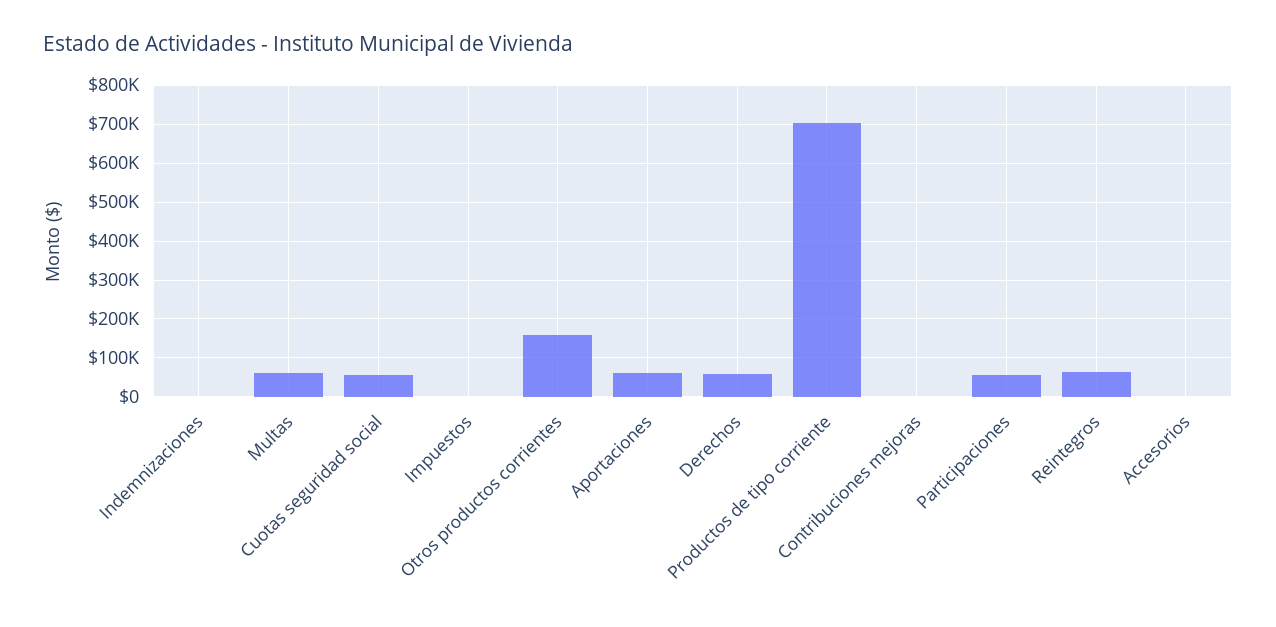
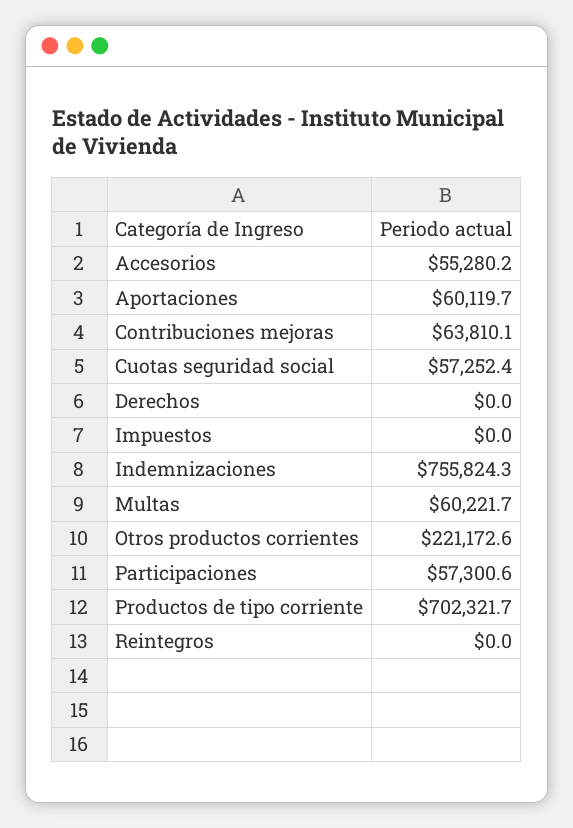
  {
-   "Indemnizaciones": 0,
+   "Indemnizaciones": 755824.3,
    "Multas": 60221.7,
    "Cuotas seguridad social": 57252.4,
    "Impuestos": 0,
-   "Otros productos corrientes": 160000,
+   "Otros productos corrientes": 221172.6,
    "Aportaciones": 60119.7,
-   "Derechos": 60000,
+   "Derechos": 0,
    "Productos de tipo corriente": 702321.7,
-   "Contribuciones mejoras": 0,
+   "Contribuciones mejoras": 63810.1,
    "Participaciones": 57300.6,
-   "Reintegros": 60000,
+   "Reintegros": 0,
-   "Accesorios": 0
+   "Accesorios": 55280.2
  }

